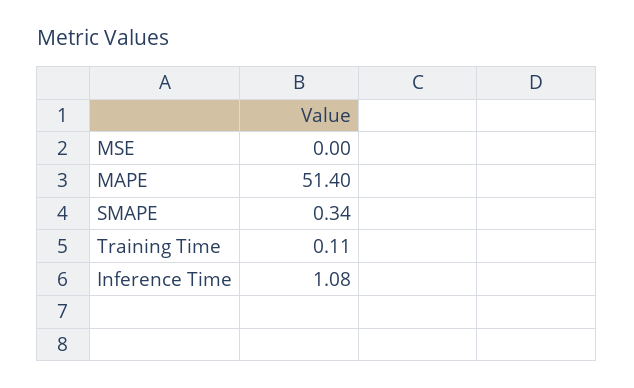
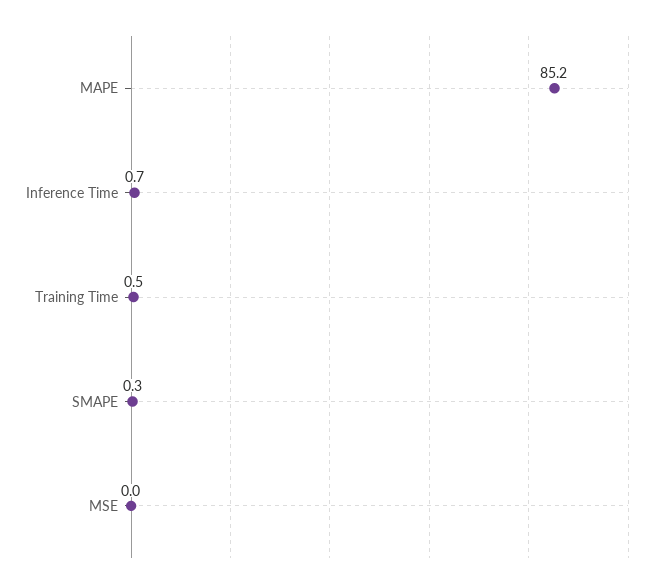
  {
    "MSE": 0,
-   "MAPE": 51.4,
+   "MAPE": 85.2,
    "SMAPE": 0.34,
-   "Training Time": 0.11,
+   "Training Time": 0.5,
-   "Inference Time": 1.08
+   "Inference Time": 0.7
  }

